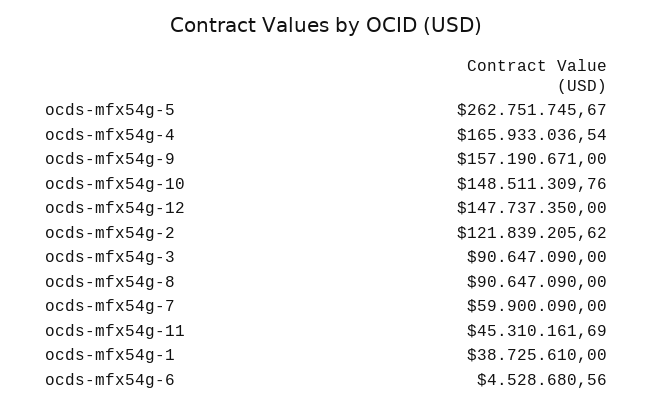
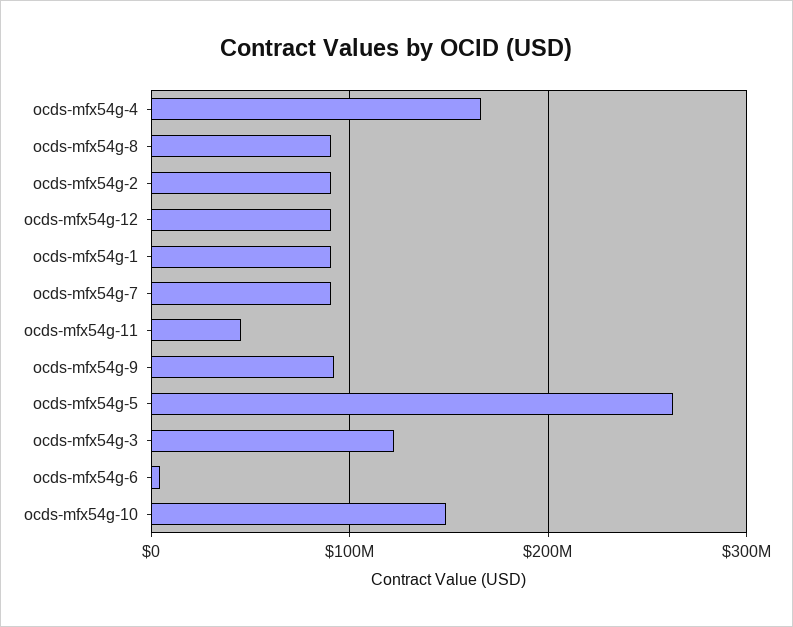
  {
    "ocds-mfx54g-5": 262751745.67,
    "ocds-mfx54g-4": 165933036.54,
-   "ocds-mfx54g-9": 157190671,
+   "ocds-mfx54g-9": 90000000,
    "ocds-mfx54g-10": 148511309.76,
-   "ocds-mfx54g-12": 147737350,
+   "ocds-mfx54g-12": 90000000,
-   "ocds-mfx54g-2": 121839205.62,
+   "ocds-mfx54g-2": 90000000,
-   "ocds-mfx54g-3": 90647090,
+   "ocds-mfx54g-3": 120000000,
    "ocds-mfx54g-8": 90647090,
-   "ocds-mfx54g-7": 59900090,
+   "ocds-mfx54g-7": 90000000,
    "ocds-mfx54g-11": 45310161.69,
-   "ocds-mfx54g-1": 38725610,
+   "ocds-mfx54g-1": 90000000,
    "ocds-mfx54g-6": 4528680.56
  }

